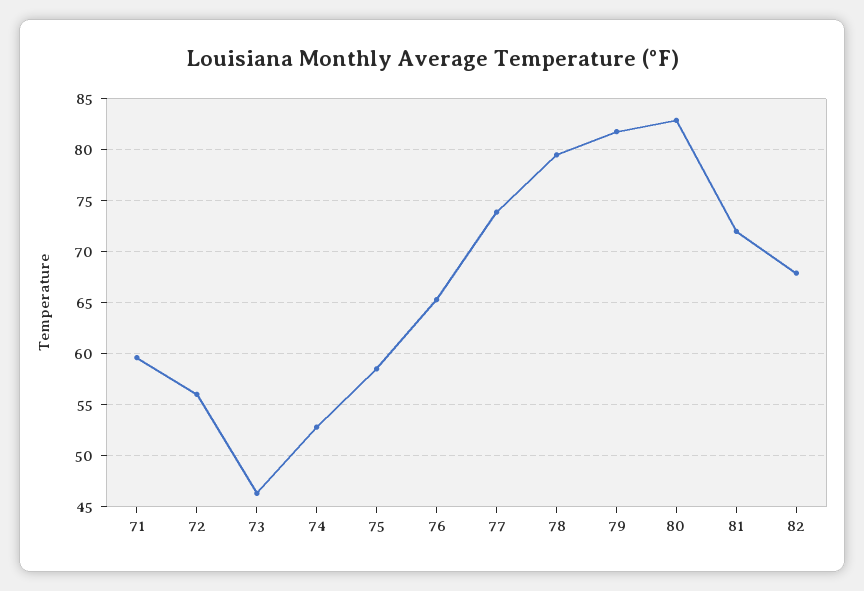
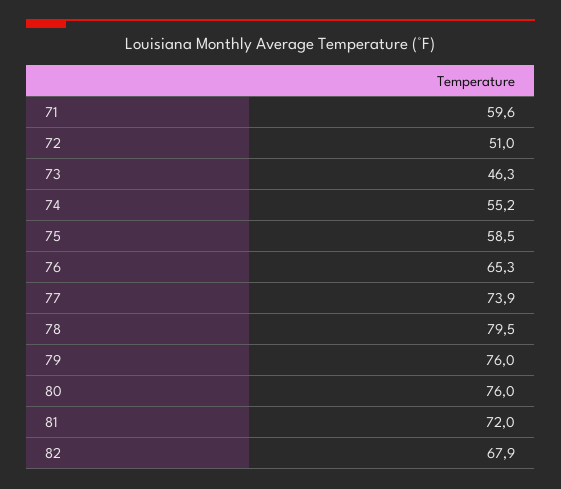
  {
    "71": 59.6,
-   "72": 56,
+   "72": 51,
    "73": 46.3,
-   "74": 53,
+   "74": 55.2,
    "75": 58.5,
    "76": 65.3,
    "77": 73.9,
    "78": 79.5,
-   "79": 82,
+   "79": 76,
-   "80": 83,
+   "80": 76,
    "81": 72,
    "82": 67.9
  }

